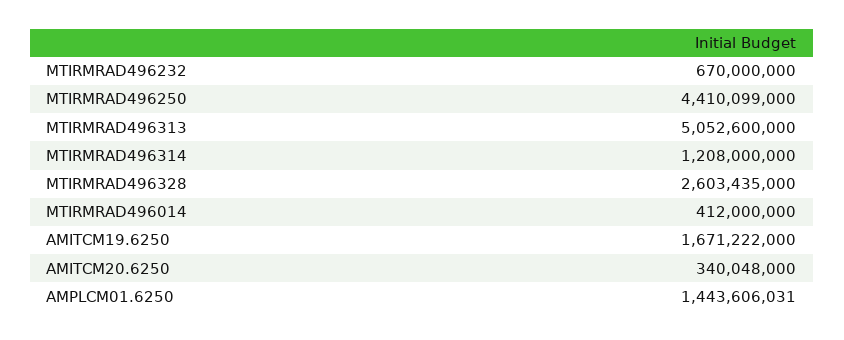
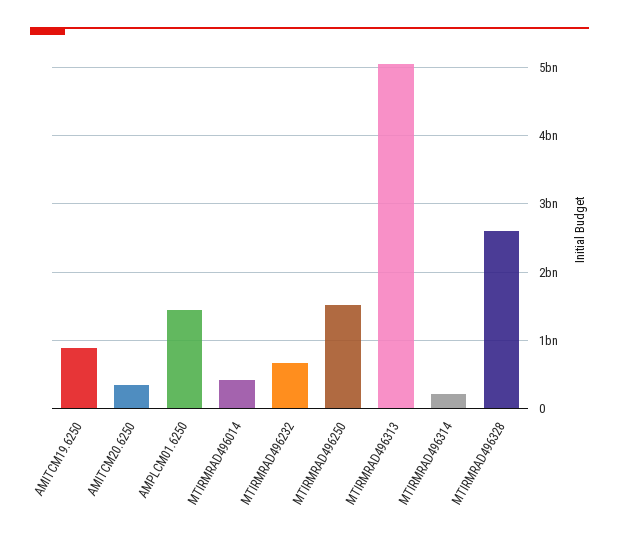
  {
    "MTIRMRAD496232": 670000000,
-   "MTIRMRAD496250": 4410099000,
+   "MTIRMRAD496250": 1500000000,
    "MTIRMRAD496313": 5052600000,
-   "MTIRMRAD496314": 1208000000,
+   "MTIRMRAD496314": 200000000,
    "MTIRMRAD496328": 2603435000,
    "MTIRMRAD496014": 412000000,
-   "AMITCM19.6250": 1671222000,
+   "AMITCM19.6250": 900000000,
    "AMITCM20.6250": 340048000,
    "AMPLCM01.6250": 1443606031
  }

